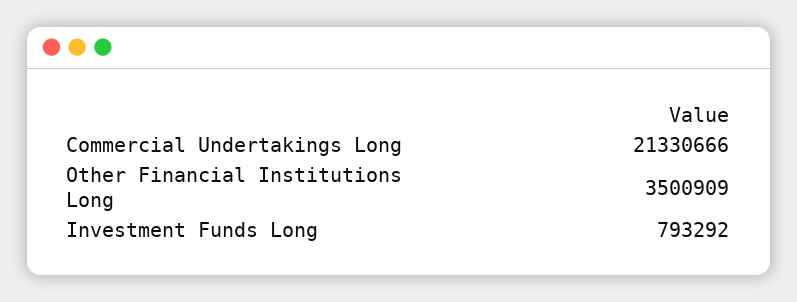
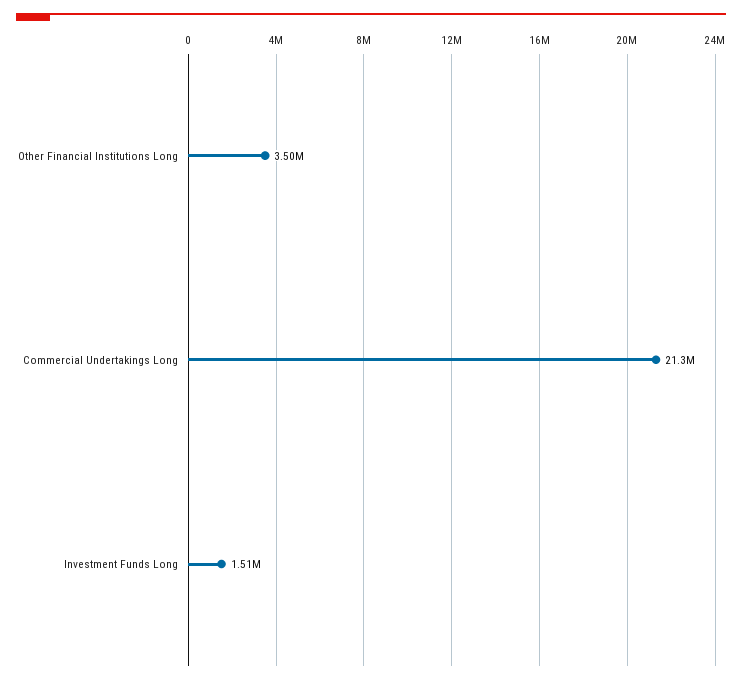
  {
    "Commercial Undertakings Long": 21330666,
    "Other Financial Institutions Long": 3500909,
-   "Investment Funds Long": 793292
+   "Investment Funds Long": 1510000
  }

